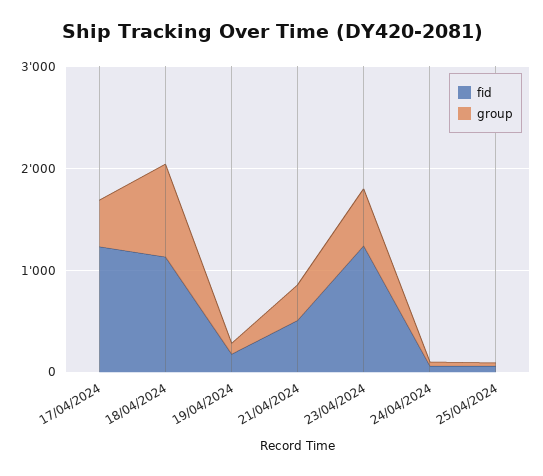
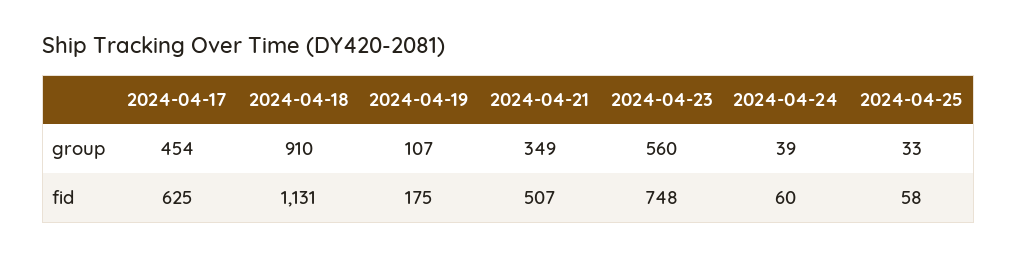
  {
    "fid": {
-     "17/04/2024": 1200,
+     "17/04/2024": 625,
      "18/04/2024": 1131,
      "19/04/2024": 175,
      "21/04/2024": 507,
-     "23/04/2024": 1200,
+     "23/04/2024": 748,
      "24/04/2024": 60,
      "25/04/2024": 58
    },
    "group": {
      "17/04/2024": 454,
      "18/04/2024": 910,
      "19/04/2024": 107,
      "21/04/2024": 349,
      "23/04/2024": 560,
      "24/04/2024": 39,
      "25/04/2024": 33
    }
  }

